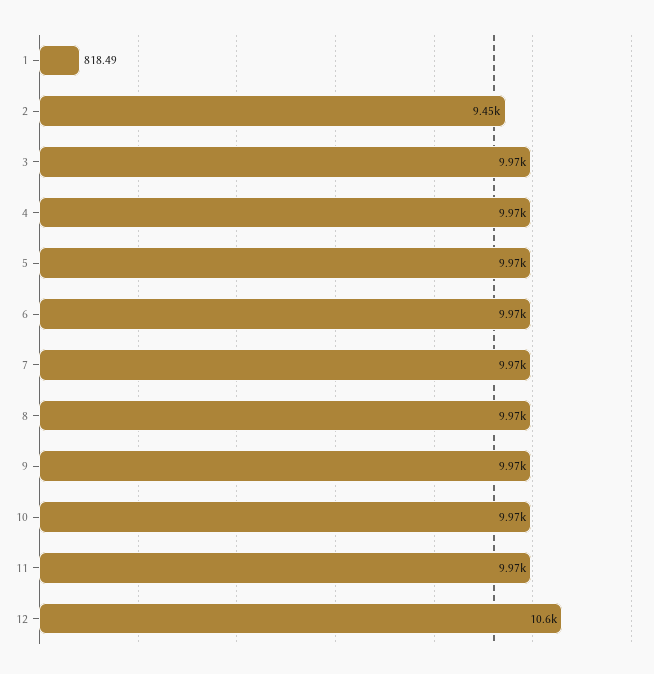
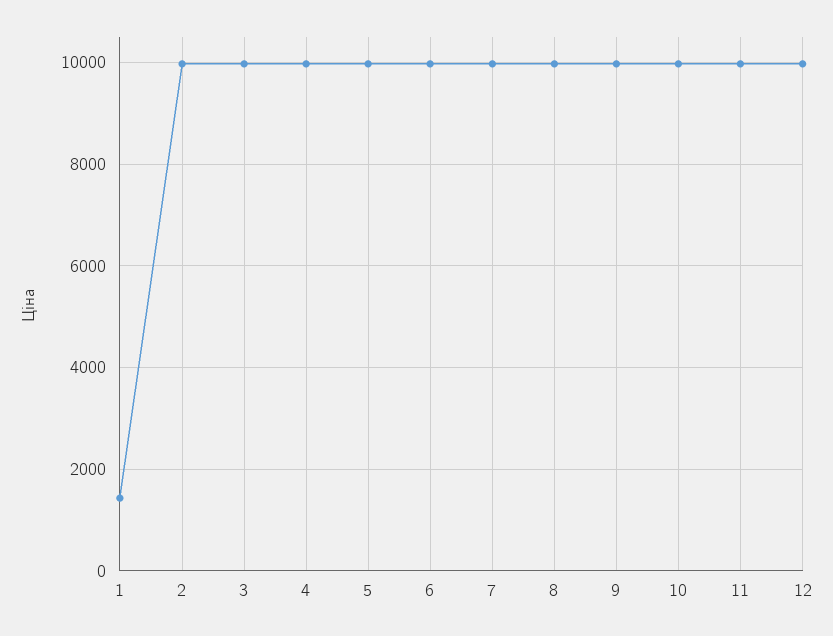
  {
-   "1": 818.49,
+   "1": 1400,
-   "2": 9450,
+   "2": 10000,
    "3": 9970,
    "4": 9970,
    "5": 9970,
    "6": 9970,
    "7": 9970,
    "8": 9970,
    "9": 9970,
    "10": 9970,
    "11": 9970,
-   "12": 10600
+   "12": 10000
  }

